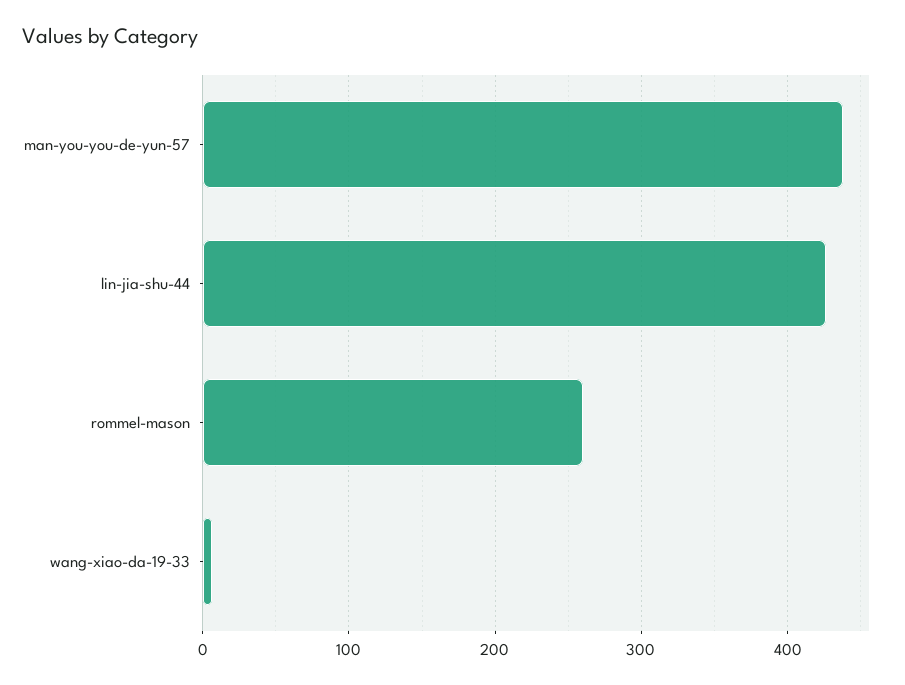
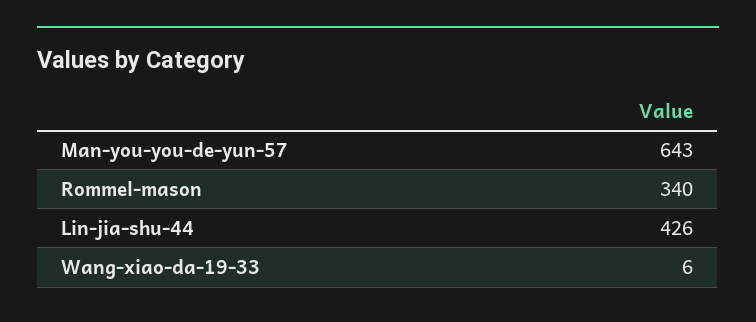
  {
-   "man-you-you-de-yun-57": 440,
+   "man-you-you-de-yun-57": 643,
    "lin-jia-shu-44": 426,
-   "rommel-mason": 260,
+   "rommel-mason": 340,
    "wang-xiao-da-19-33": 6
  }

